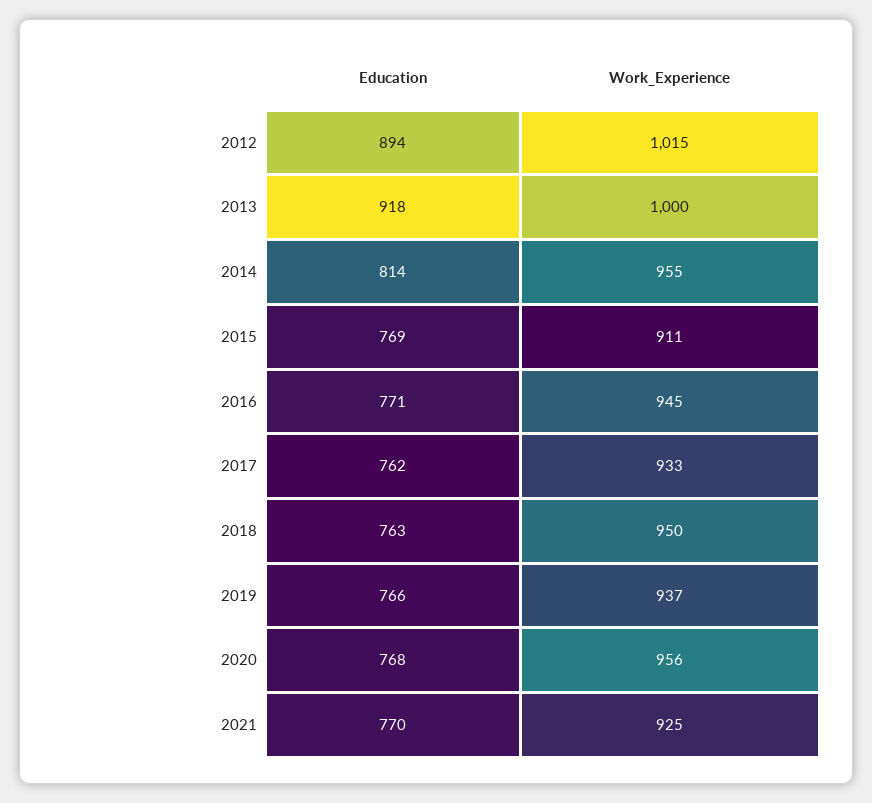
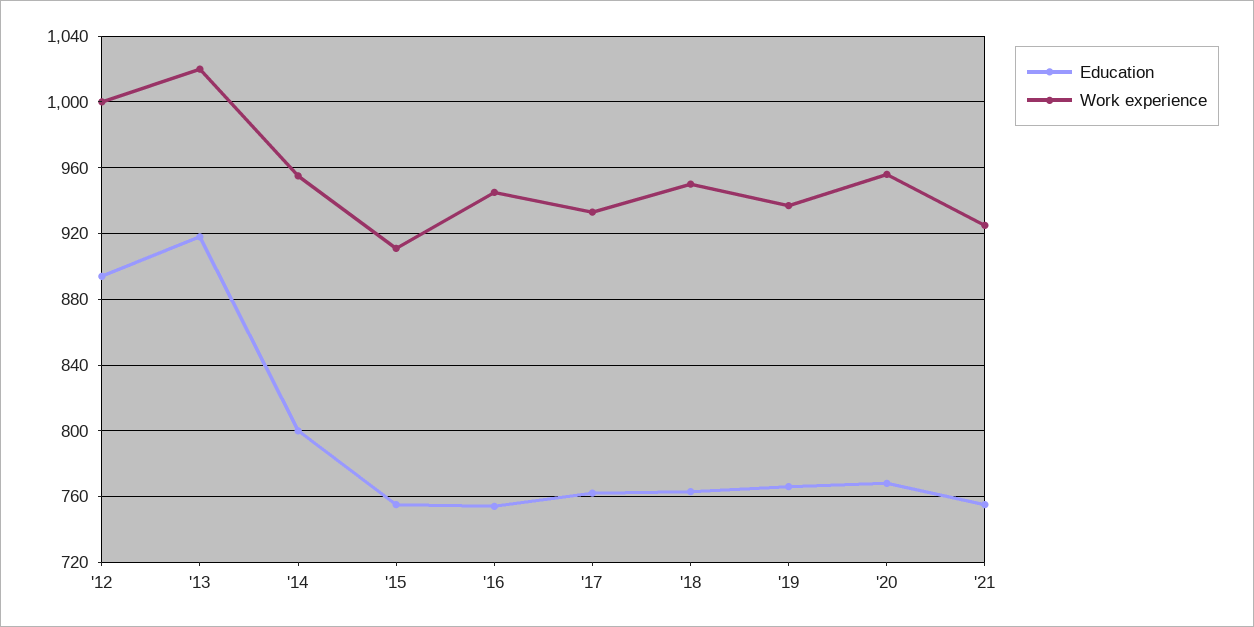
  {
    "Education": {
      "2012": 894,
      "2013": 918,
-     "2014": 814,
+     "2014": 800,
-     "2015": 769,
+     "2015": 755,
-     "2016": 771,
+     "2016": 755,
      "2017": 762,
      "2018": 763,
      "2019": 766,
      "2020": 768,
-     "2021": 770
+     "2021": 755
    },
    "Work_Experience": {
-     "2012": 1015,
+     "2012": 1000,
-     "2013": 1000,
+     "2013": 1020,
      "2014": 955,
      "2015": 911,
      "2016": 945,
      "2017": 933,
      "2018": 950,
      "2019": 937,
      "2020": 956,
      "2021": 925
    }
  }

